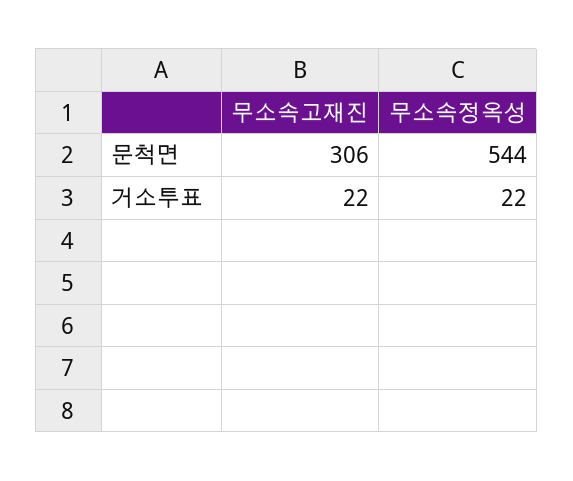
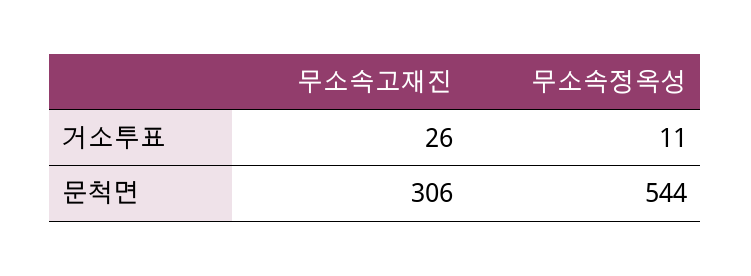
  {
    "무소속고재진": {
      "문척면": 306,
-     "거소투표": 22
+     "거소투표": 26
    },
    "무소속정옥성": {
      "문척면": 544,
-     "거소투표": 22
+     "거소투표": 11
    }
  }

